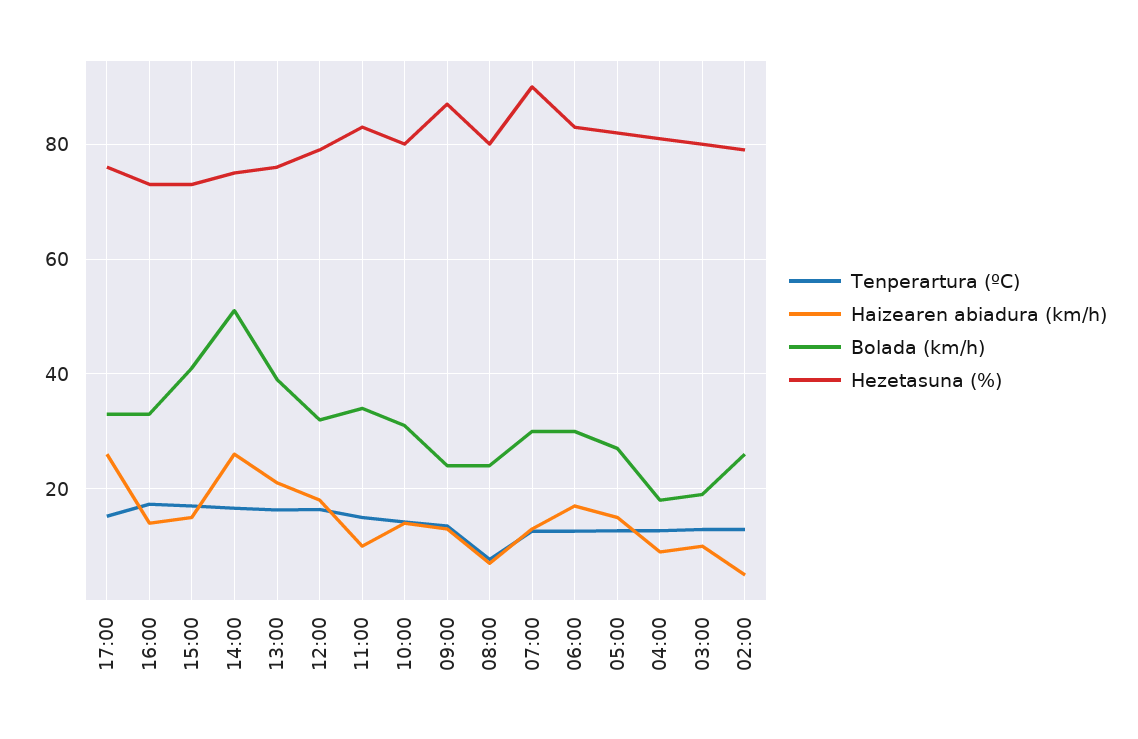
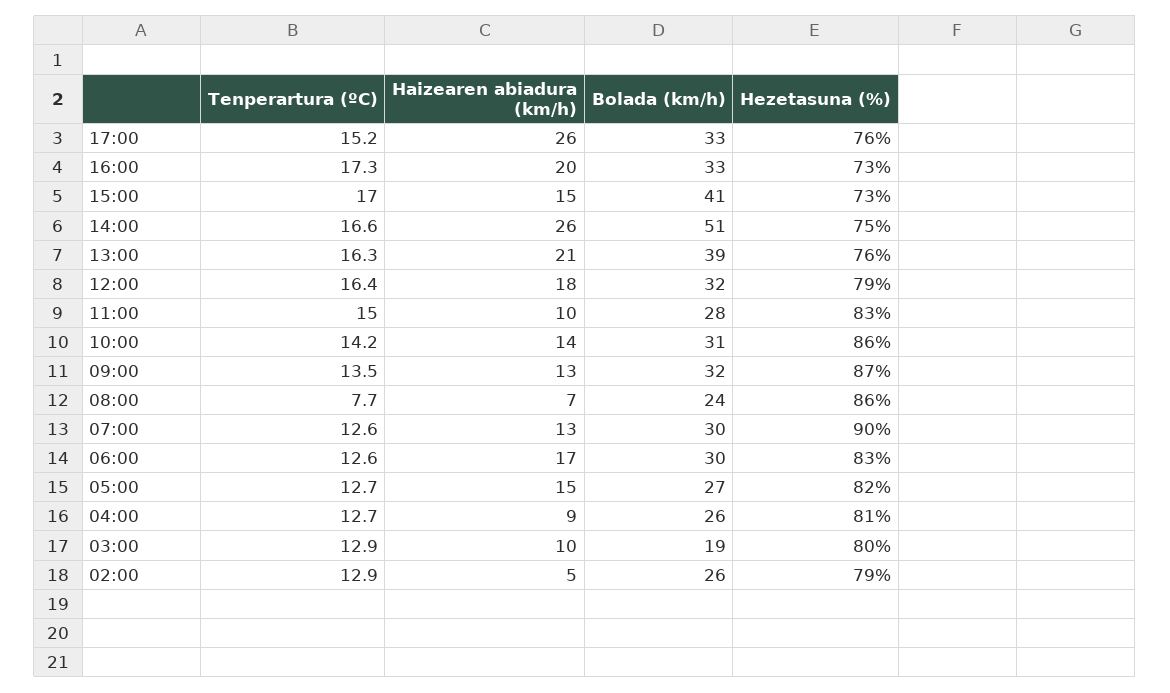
  {
    "Tenperartura (ºC)": {
      "17:00": 15.2,
      "16:00": 17.3,
      "15:00": 17,
      "14:00": 16.6,
      "13:00": 16.3,
      "12:00": 16.4,
      "11:00": 15,
      "10:00": 14.2,
      "09:00": 13.5,
      "08:00": 7.7,
      "07:00": 12.6,
      "06:00": 12.6,
      "05:00": 12.7,
      "04:00": 12.7,
      "03:00": 12.9,
      "02:00": 12.9
    },
    "Haizearen abiadura (km/h)": {
      "17:00": 26,
-     "16:00": 14,
+     "16:00": 20,
      "15:00": 15,
      "14:00": 26,
      "13:00": 21,
      "12:00": 18,
      "11:00": 10,
      "10:00": 14,
      "09:00": 13,
      "08:00": 7,
      "07:00": 13,
      "06:00": 17,
      "05:00": 15,
      "04:00": 9,
      "03:00": 10,
      "02:00": 5
    },
    "Bolada (km/h)": {
      "17:00": 33,
      "16:00": 33,
      "15:00": 41,
      "14:00": 51,
      "13:00": 39,
      "12:00": 32,
-     "11:00": 34,
+     "11:00": 28,
      "10:00": 31,
-     "09:00": 24,
+     "09:00": 32,
      "08:00": 24,
      "07:00": 30,
      "06:00": 30,
      "05:00": 27,
-     "04:00": 18,
+     "04:00": 26,
      "03:00": 19,
      "02:00": 26
    },
    "Hezetasuna (%)": {
      "17:00": 76,
      "16:00": 73,
      "15:00": 73,
      "14:00": 75,
      "13:00": 76,
      "12:00": 79,
      "11:00": 83,
-     "10:00": 80,
+     "10:00": 86,
      "09:00": 87,
-     "08:00": 80,
+     "08:00": 86,
      "07:00": 90,
      "06:00": 83,
      "05:00": 82,
      "04:00": 81,
      "03:00": 80,
      "02:00": 79
    }
  }

